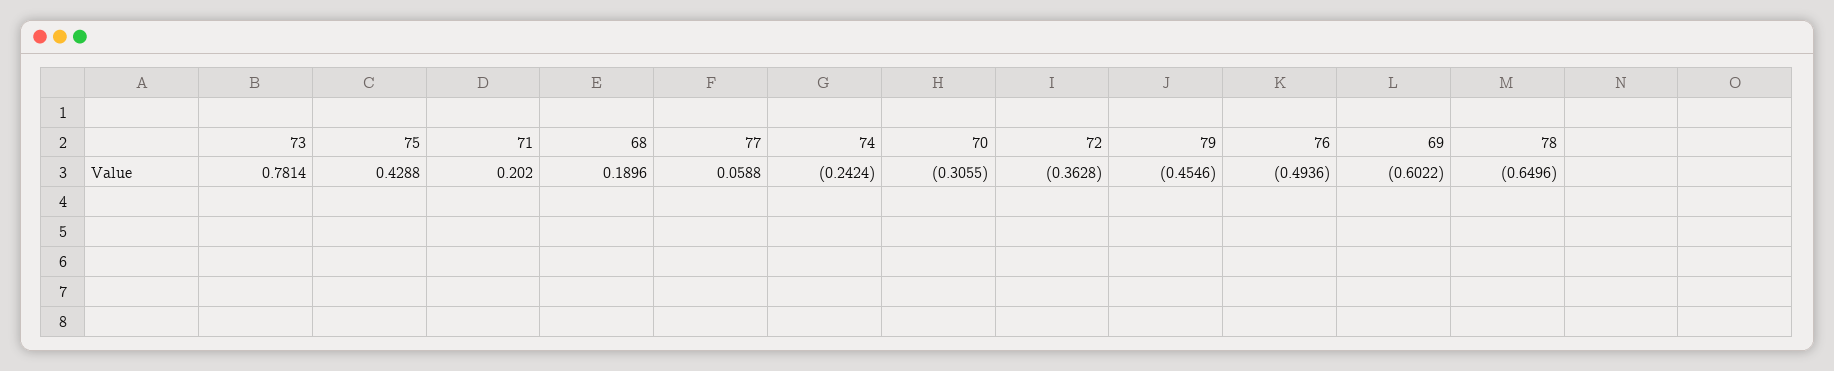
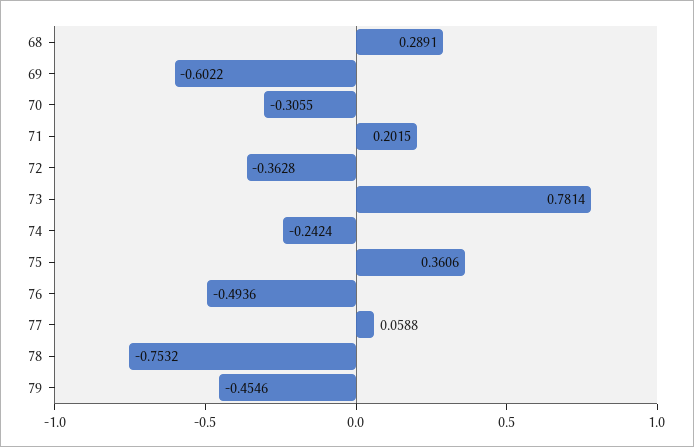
  {
    "73": 0.7814,
-   "75": 0.4288,
+   "75": 0.3606,
-   "71": 0.202,
+   "71": 0.2015,
-   "68": 0.1896,
+   "68": 0.2891,
    "77": 0.0588,
    "74": -0.2424,
    "70": -0.3055,
    "72": -0.3628,
    "79": -0.4546,
    "76": -0.4936,
    "69": -0.6022,
-   "78": -0.6496
+   "78": -0.7532
  }

